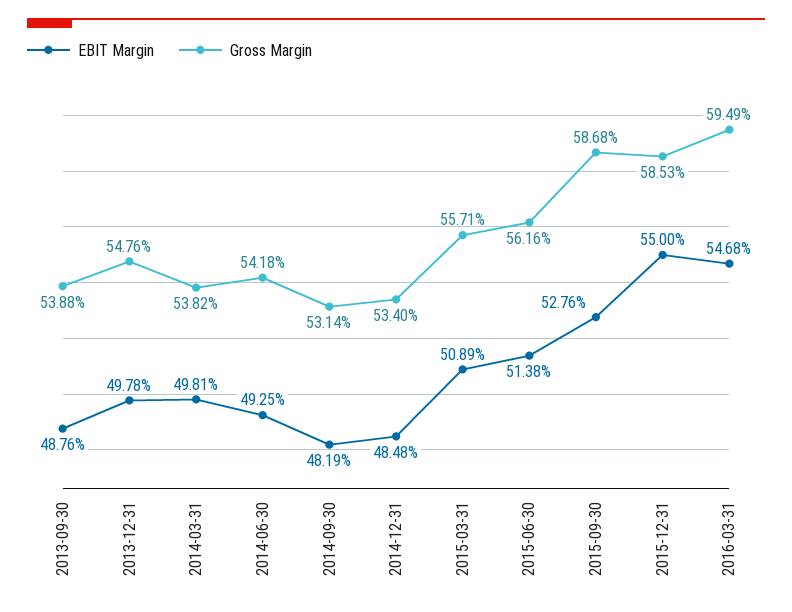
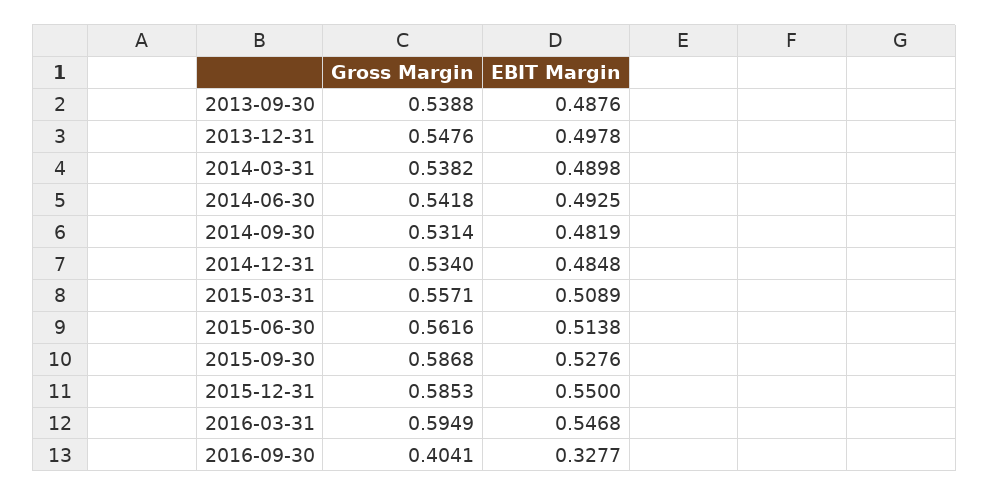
  {
    "EBIT Margin": {
      "2013-09-30": 0.4876,
      "2013-12-31": 0.4978,
-     "2014-03-31": 0.4981,
+     "2014-03-31": 0.4898,
      "2014-06-30": 0.4925,
      "2014-09-30": 0.4819,
      "2014-12-31": 0.4848,
      "2015-03-31": 0.5089,
      "2015-06-30": 0.5138,
      "2015-09-30": 0.5276,
      "2015-12-31": 0.55,
-     "2016-03-31": 0.5468
+     "2016-03-31": 0.5468,
+     "2016-09-30": 0.3277
    },
    "Gross Margin": {
      "2013-09-30": 0.5388,
      "2013-12-31": 0.5476,
      "2014-03-31": 0.5382,
      "2014-06-30": 0.5418,
      "2014-09-30": 0.5314,
      "2014-12-31": 0.534,
      "2015-03-31": 0.5571,
      "2015-06-30": 0.5616,
      "2015-09-30": 0.5868,
      "2015-12-31": 0.5853,
-     "2016-03-31": 0.5949
+     "2016-03-31": 0.5949,
+     "2016-09-30": 0.4041
    }
  }

